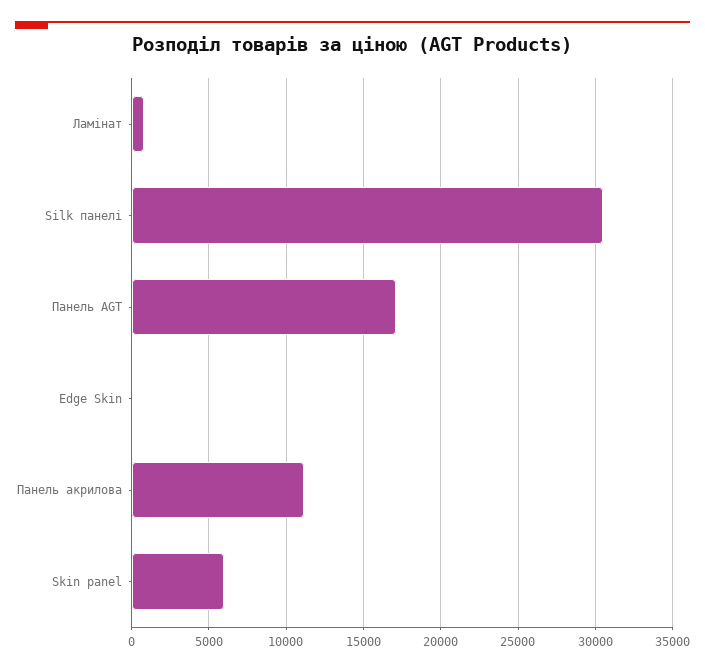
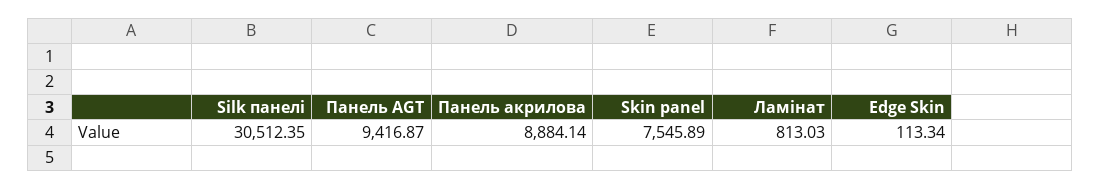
  {
    "Ламінат": 813.03,
    "Silk панелі": 30512.35,
-   "Панель AGT": 17000,
+   "Панель AGT": 9416.87,
    "Edge Skin": 113.34,
-   "Панель акрилова": 11000,
+   "Панель акрилова": 8884.14,
-   "Skin panel": 6000
+   "Skin panel": 7545.89
  }

